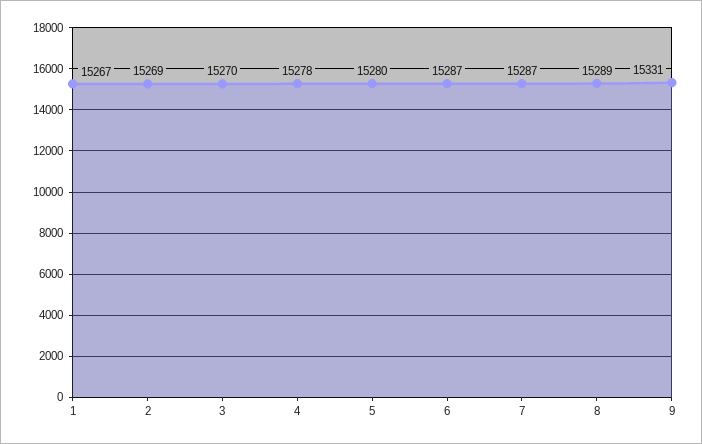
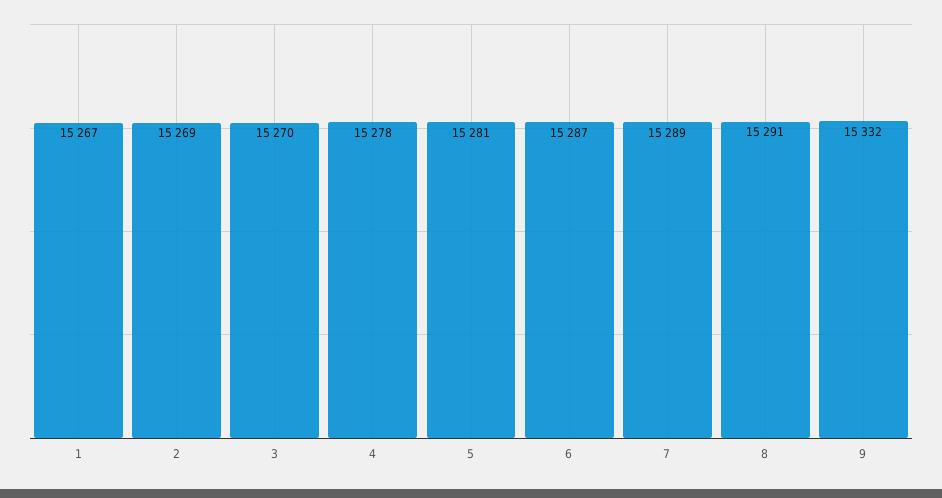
  {
    "1": 15267,
    "2": 15269,
    "3": 15270,
    "4": 15278,
-   "5": 15280,
+   "5": 15281,
    "6": 15287,
-   "7": 15287,
+   "7": 15289,
-   "8": 15289,
+   "8": 15291,
-   "9": 15331
+   "9": 15332
  }

